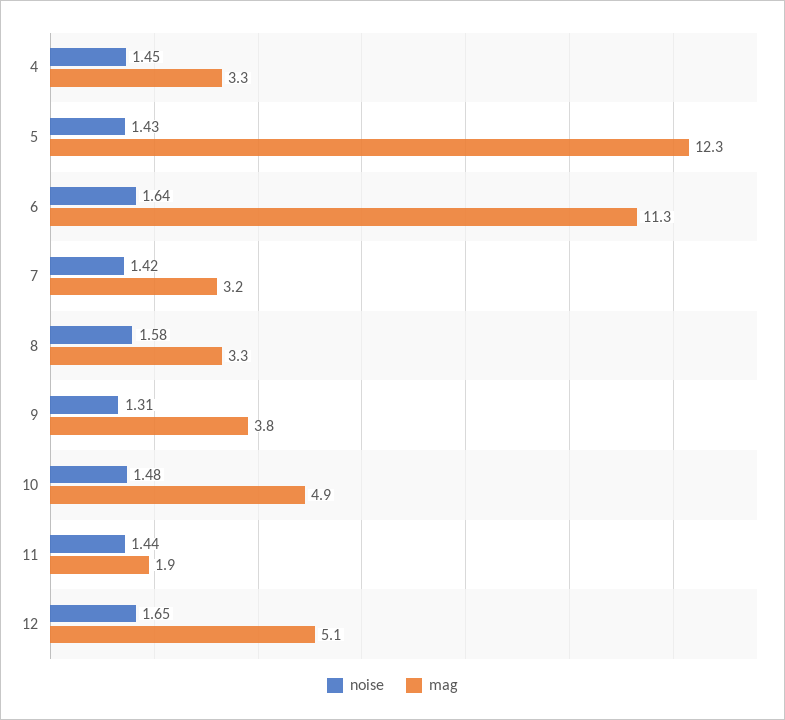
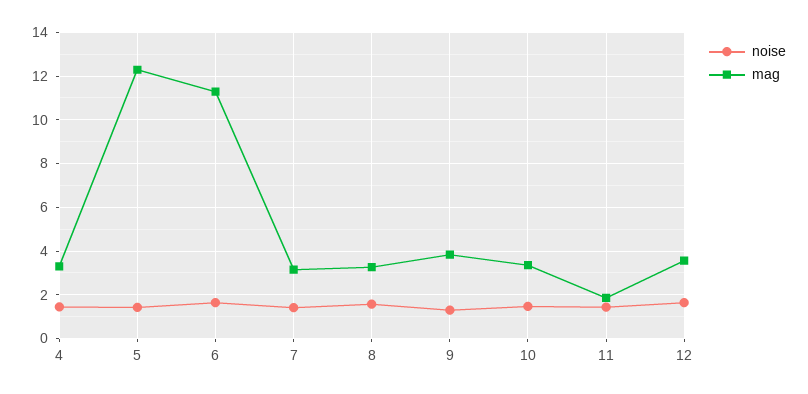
  {
    "noise": {
      "4": 1.45,
      "5": 1.43,
      "6": 1.64,
      "7": 1.42,
      "8": 1.58,
      "9": 1.31,
      "10": 1.48,
      "11": 1.44,
      "12": 1.65
    },
    "mag": {
      "4": 3.3,
      "5": 12.3,
      "6": 11.3,
      "7": 3.2,
      "8": 3.3,
      "9": 3.8,
-     "10": 4.9,
+     "10": 3.5,
      "11": 1.9,
-     "12": 5.1
+     "12": 3.5
    }
  }

